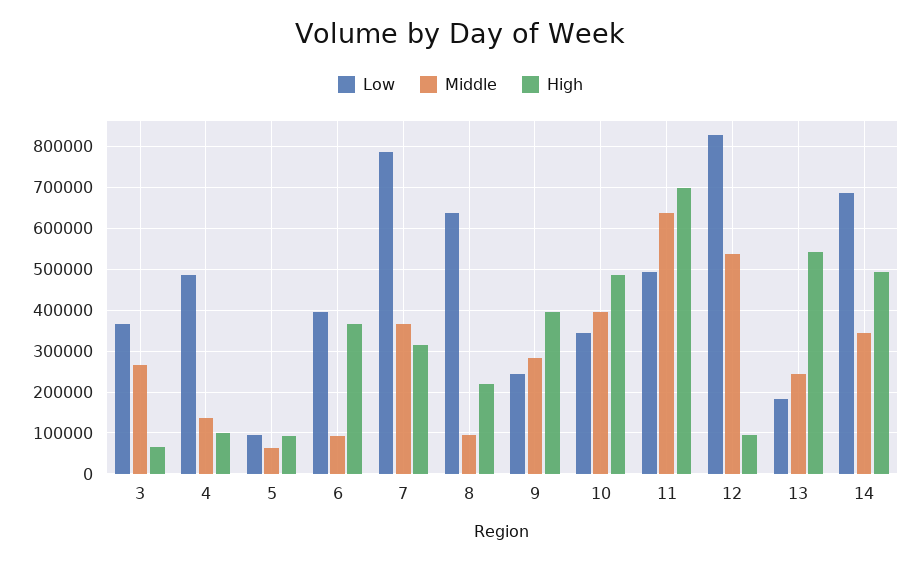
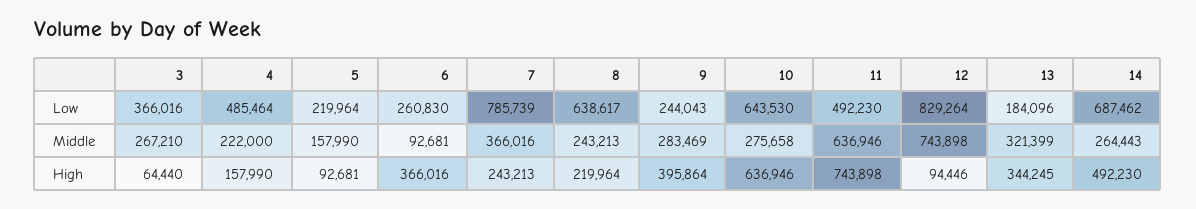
  {
    "Low": {
      "3": 366016,
      "4": 485464,
-     "5": 100000,
+     "5": 219964,
-     "6": 400000,
+     "6": 260830,
      "7": 785739,
      "8": 638617,
      "9": 244043,
-     "10": 340000,
+     "10": 643530,
      "11": 492230,
      "12": 829264,
      "13": 184096,
      "14": 687462
    },
    "Middle": {
      "3": 267210,
-     "4": 140000,
+     "4": 222000,
-     "5": 60000,
+     "5": 157990,
      "6": 92681,
      "7": 366016,
-     "8": 100000,
+     "8": 243213,
      "9": 283469,
-     "10": 400000,
+     "10": 275658,
      "11": 636946,
-     "12": 540000,
+     "12": 743898,
-     "13": 240000,
+     "13": 321399,
-     "14": 340000
+     "14": 264443
    },
    "High": {
      "3": 64440,
-     "4": 100000,
+     "4": 157990,
      "5": 92681,
      "6": 366016,
-     "7": 320000,
+     "7": 243213,
      "8": 219964,
      "9": 395864,
-     "10": 480000,
+     "10": 636946,
-     "11": 700000,
+     "11": 743898,
      "12": 94446,
-     "13": 540000,
+     "13": 344245,
      "14": 492230
    }
  }

